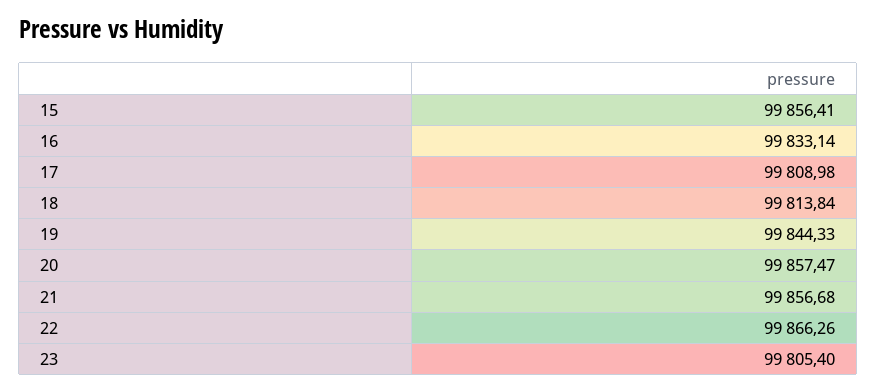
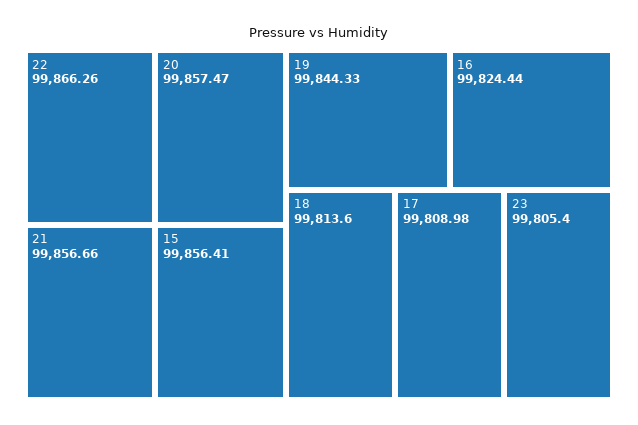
  {
    "15": 99856.41,
-   "16": 99833.14,
+   "16": 99824.44,
    "17": 99808.98,
-   "18": 99813.84,
+   "18": 99813.6,
    "19": 99844.33,
    "20": 99857.47,
-   "21": 99856.68,
+   "21": 99856.66,
    "22": 99866.26,
    "23": 99805.4
  }

